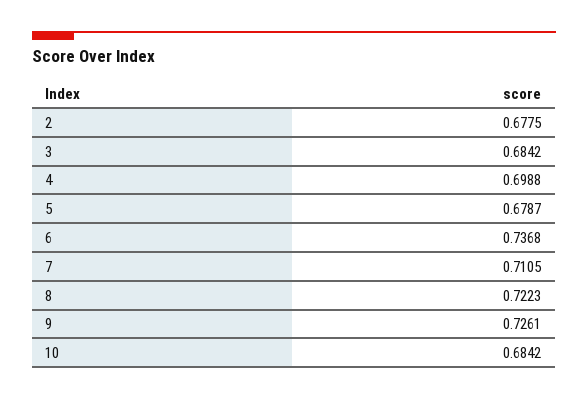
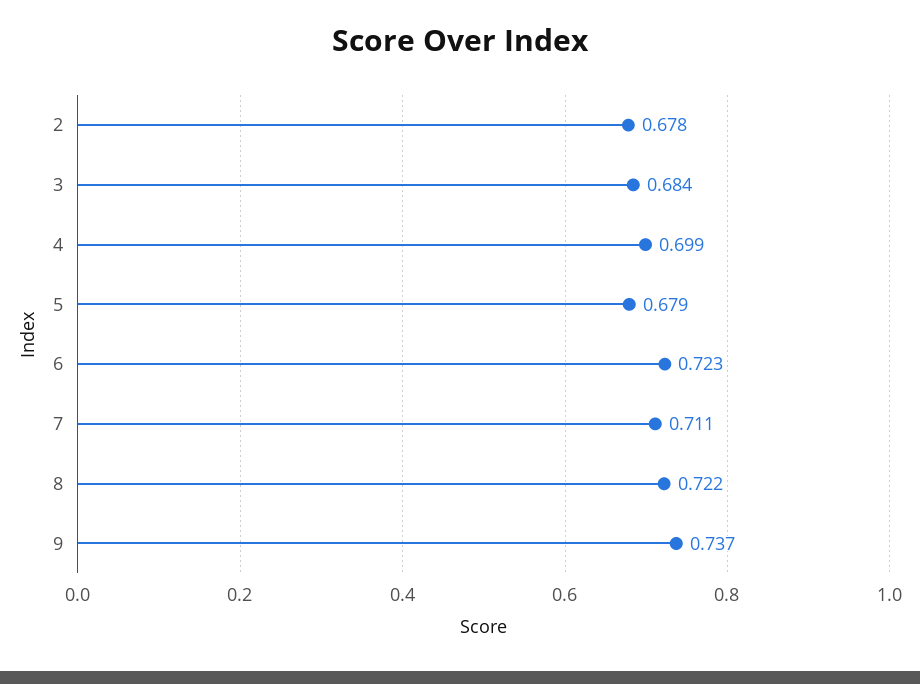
  {
    "2": 0.6775,
    "3": 0.6842,
    "4": 0.6988,
    "5": 0.6787,
-   "6": 0.7368,
+   "6": 0.723,
    "7": 0.7105,
    "8": 0.7223,
-   "9": 0.7261,
+   "9": 0.737
-   "10": 0.6842
  }

